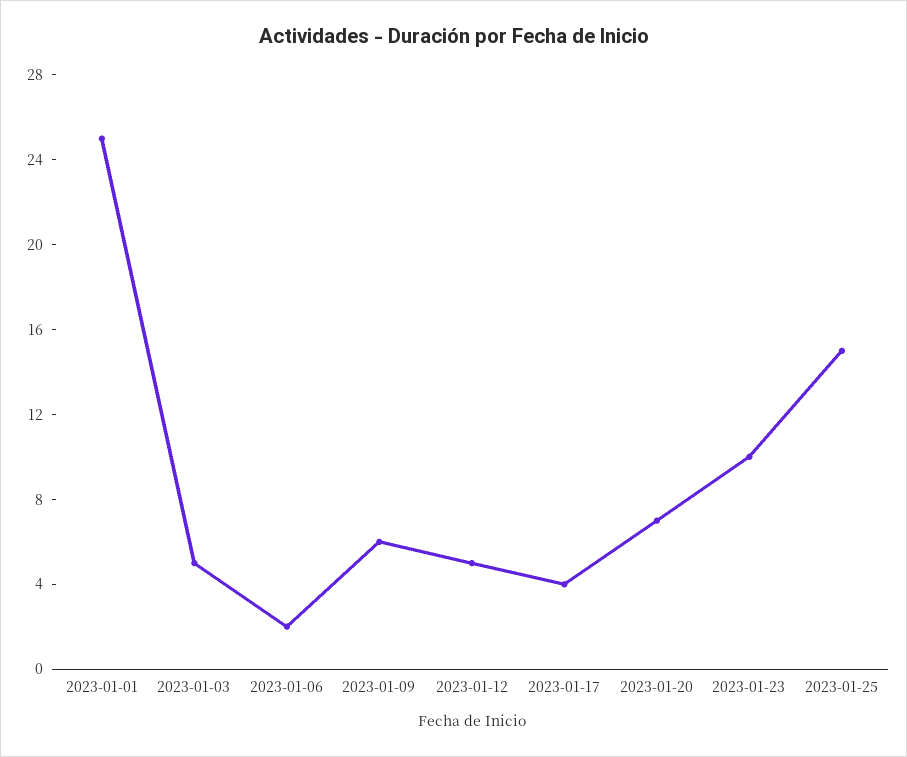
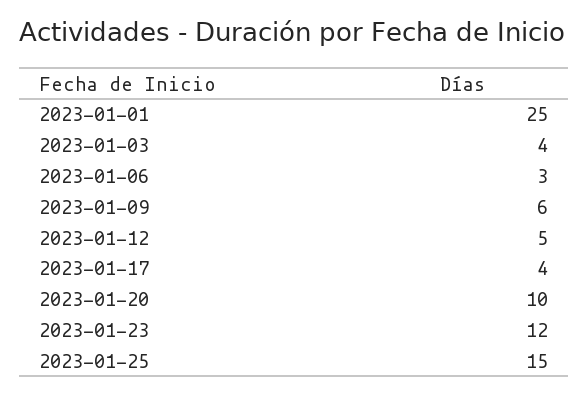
  {
    "2023-01-01": 25,
-   "2023-01-03": 5,
+   "2023-01-03": 4,
-   "2023-01-06": 2,
+   "2023-01-06": 3,
    "2023-01-09": 6,
    "2023-01-12": 5,
    "2023-01-17": 4,
-   "2023-01-20": 7,
+   "2023-01-20": 10,
-   "2023-01-23": 10,
+   "2023-01-23": 12,
    "2023-01-25": 15
  }

